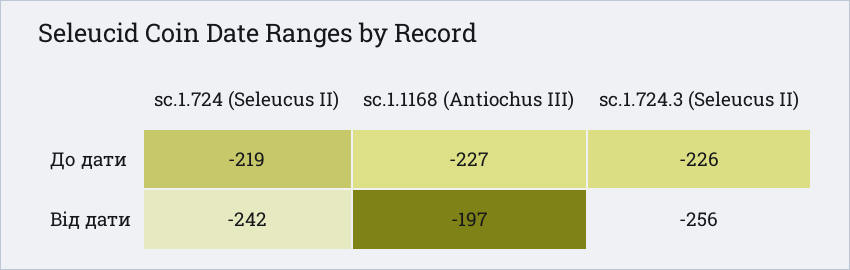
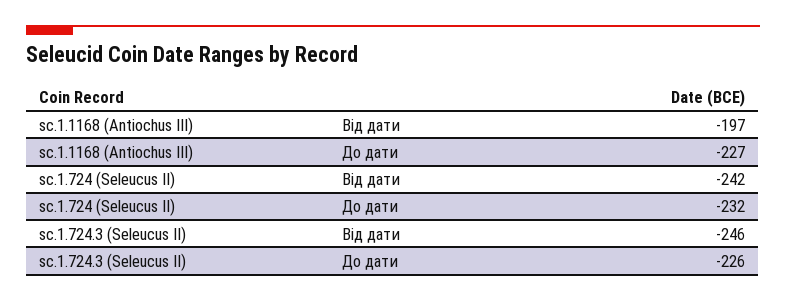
  {
    "sc.1.724 (Seleucus II)": {
-     "До дати": -219,
+     "До дати": -232,
      "Від дати": -242
    },
    "sc.1.1168 (Antiochus III)": {
      "До дати": -227,
      "Від дати": -197
    },
    "sc.1.724.3 (Seleucus II)": {
      "До дати": -226,
-     "Від дати": -256
+     "Від дати": -246
    }
  }

